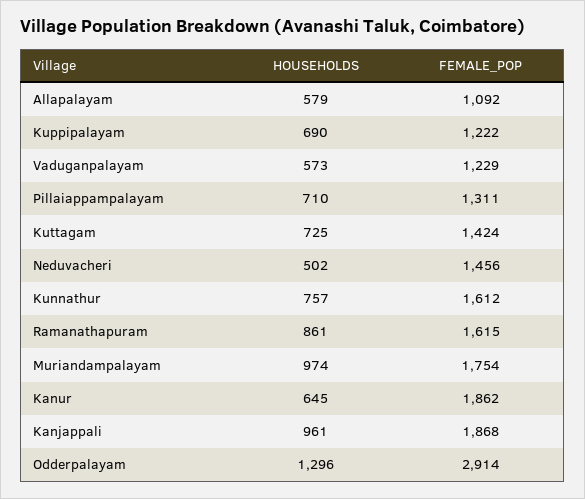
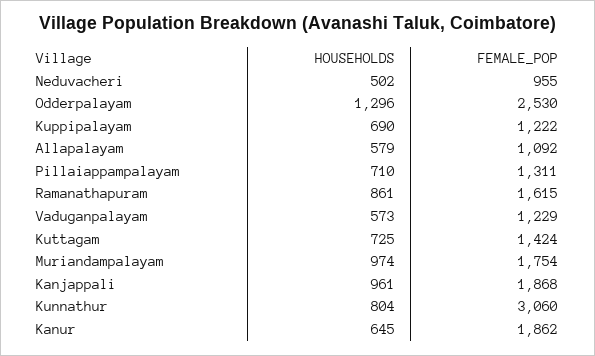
  {
    "HOUSEHOLDS": {
      "Allapalayam": 579,
      "Kuppipalayam": 690,
      "Vaduganpalayam": 573,
      "Pillaiappampalayam": 710,
      "Kuttagam": 725,
      "Neduvacheri": 502,
-     "Kunnathur": 757,
+     "Kunnathur": 804,
      "Ramanathapuram": 861,
      "Muriandampalayam": 974,
      "Kanur": 645,
      "Kanjappali": 961,
      "Odderpalayam": 1296
    },
    "FEMALE_POP": {
      "Allapalayam": 1092,
      "Kuppipalayam": 1222,
      "Vaduganpalayam": 1229,
      "Pillaiappampalayam": 1311,
      "Kuttagam": 1424,
-     "Neduvacheri": 1456,
+     "Neduvacheri": 955,
-     "Kunnathur": 1612,
+     "Kunnathur": 3060,
      "Ramanathapuram": 1615,
      "Muriandampalayam": 1754,
      "Kanur": 1862,
      "Kanjappali": 1868,
-     "Odderpalayam": 2914
+     "Odderpalayam": 2530
    }
  }

